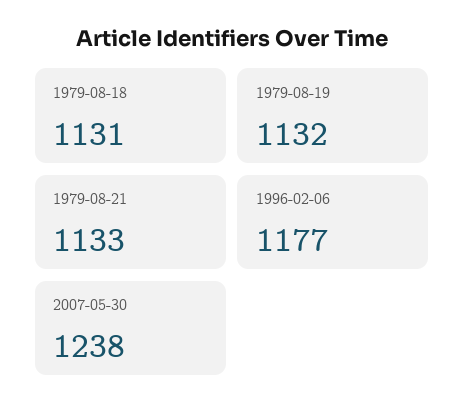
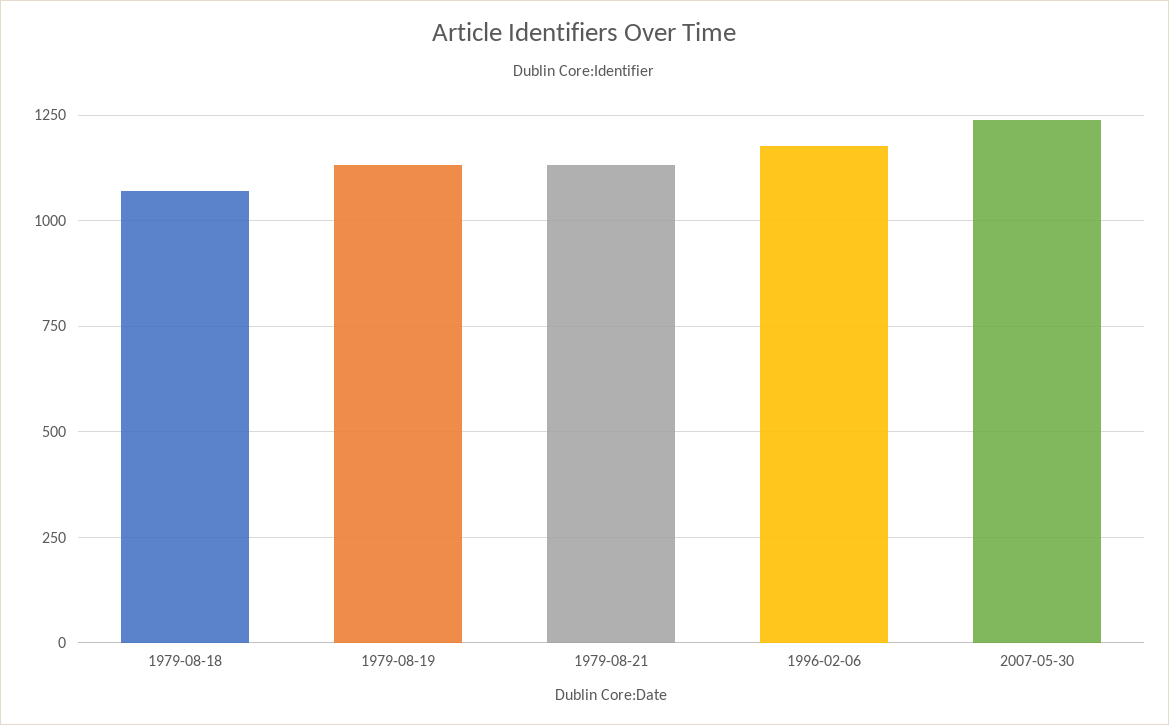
  {
-   "1979-08-18": 1131,
+   "1979-08-18": 1075,
    "1979-08-19": 1132,
    "1979-08-21": 1133,
    "1996-02-06": 1177,
    "2007-05-30": 1238
  }

